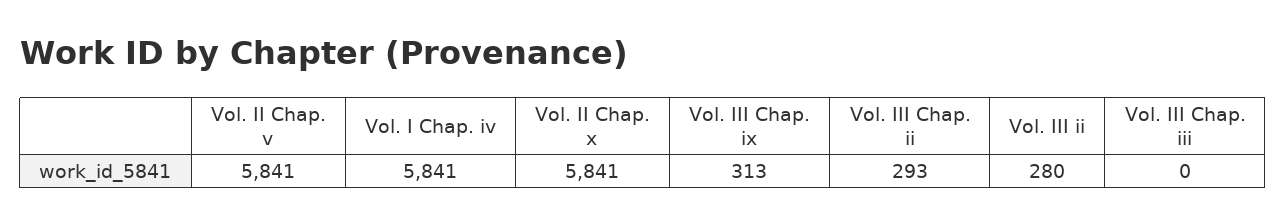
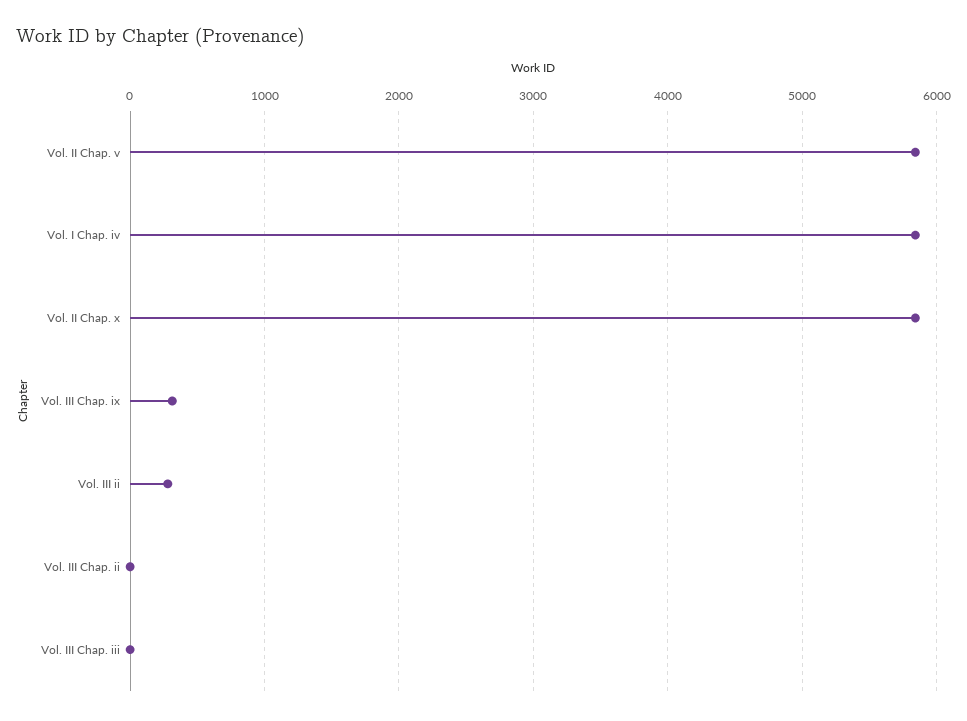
  {
    "Vol. II Chap. v": 5841,
    "Vol. I Chap. iv": 5841,
    "Vol. II Chap. x": 5841,
    "Vol. III Chap. ix": 313,
-   "Vol. III Chap. ii": 293,
+   "Vol. III Chap. ii": 0,
    "Vol. III ii": 280,
    "Vol. III Chap. iii": 0
  }

